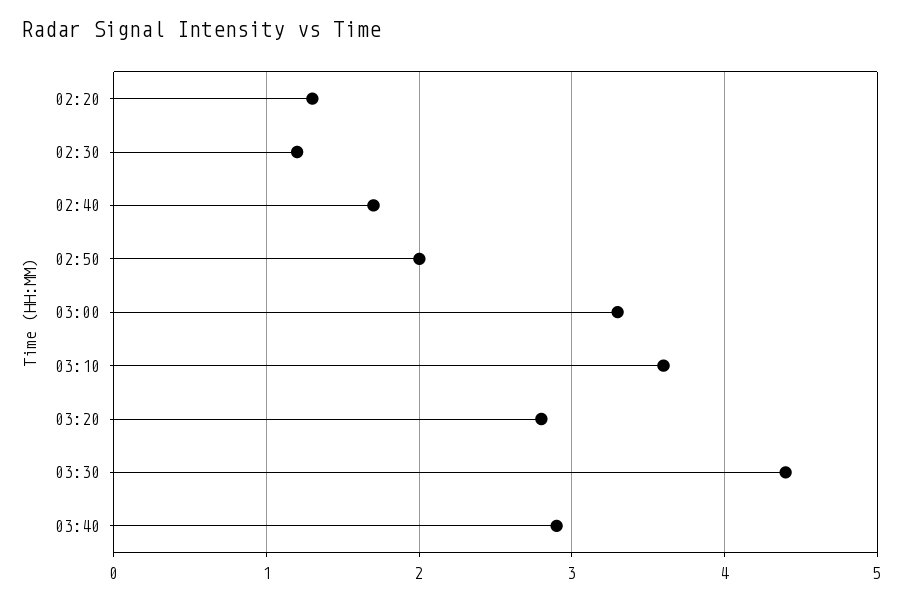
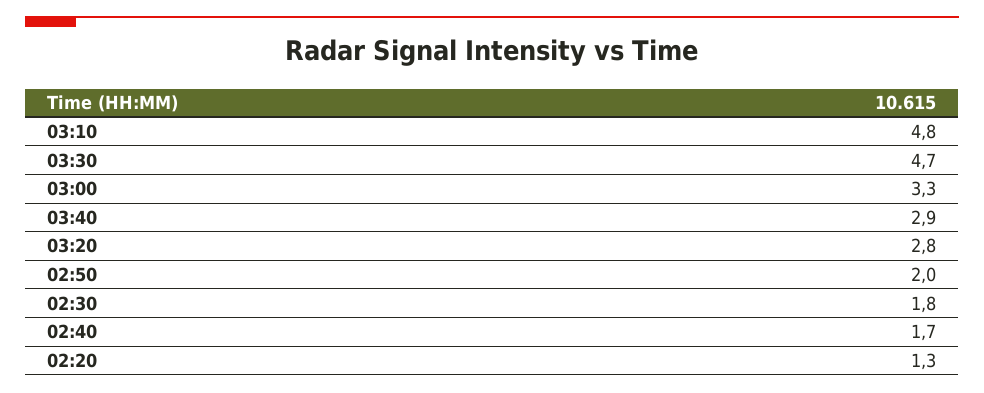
  {
    "02:20": 1.3,
-   "02:30": 1.2,
+   "02:30": 1.8,
    "02:40": 1.7,
    "02:50": 2,
    "03:00": 3.3,
-   "03:10": 3.6,
+   "03:10": 4.8,
    "03:20": 2.8,
-   "03:30": 4.4,
+   "03:30": 4.7,
    "03:40": 2.9
  }

